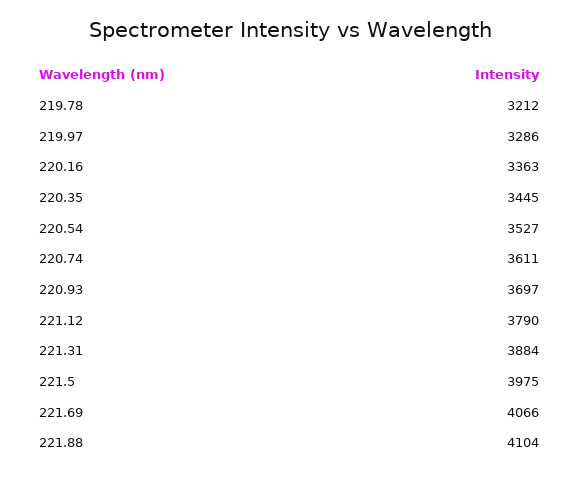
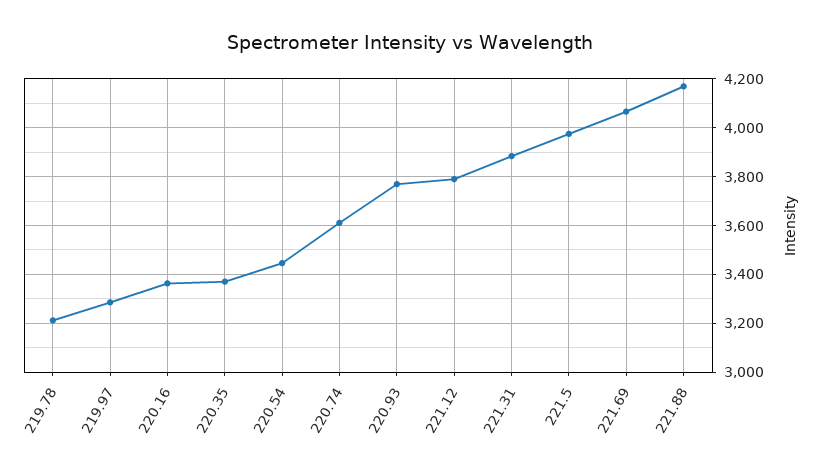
  {
    "219.78": 3212,
    "219.97": 3286,
    "220.16": 3363,
-   "220.35": 3445,
+   "220.35": 3375,
-   "220.54": 3527,
+   "220.54": 3450,
    "220.74": 3611,
-   "220.93": 3697,
+   "220.93": 3775,
    "221.12": 3790,
    "221.31": 3884,
    "221.5": 3975,
    "221.69": 4066,
-   "221.88": 4104
+   "221.88": 4175
  }

